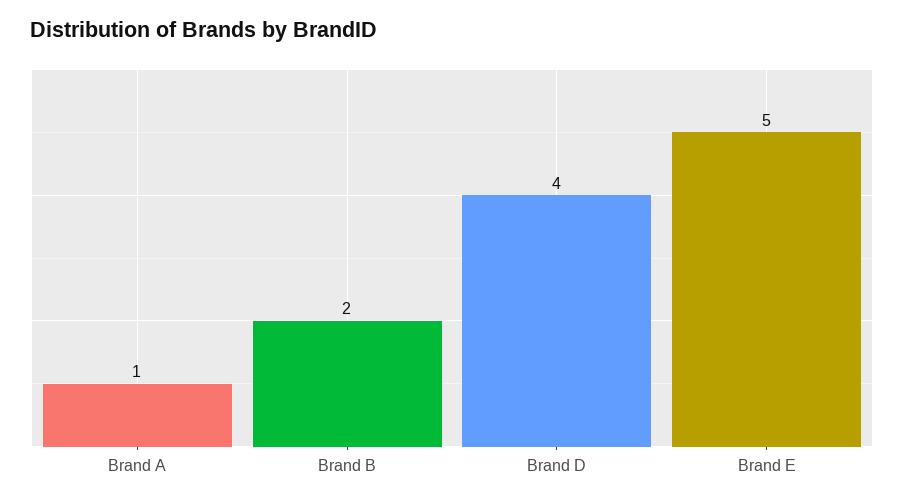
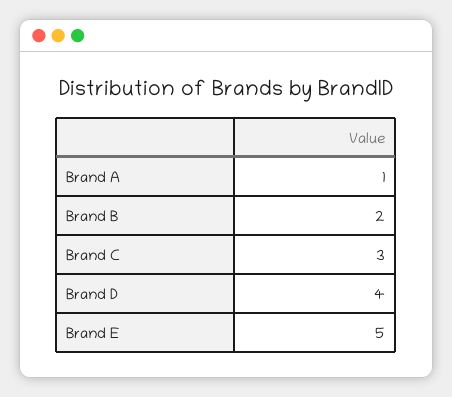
  {
    "Brand A": 1,
    "Brand B": 2,
    "Brand D": 4,
-   "Brand E": 5
+   "Brand E": 5,
+   "Brand C": 3
  }

